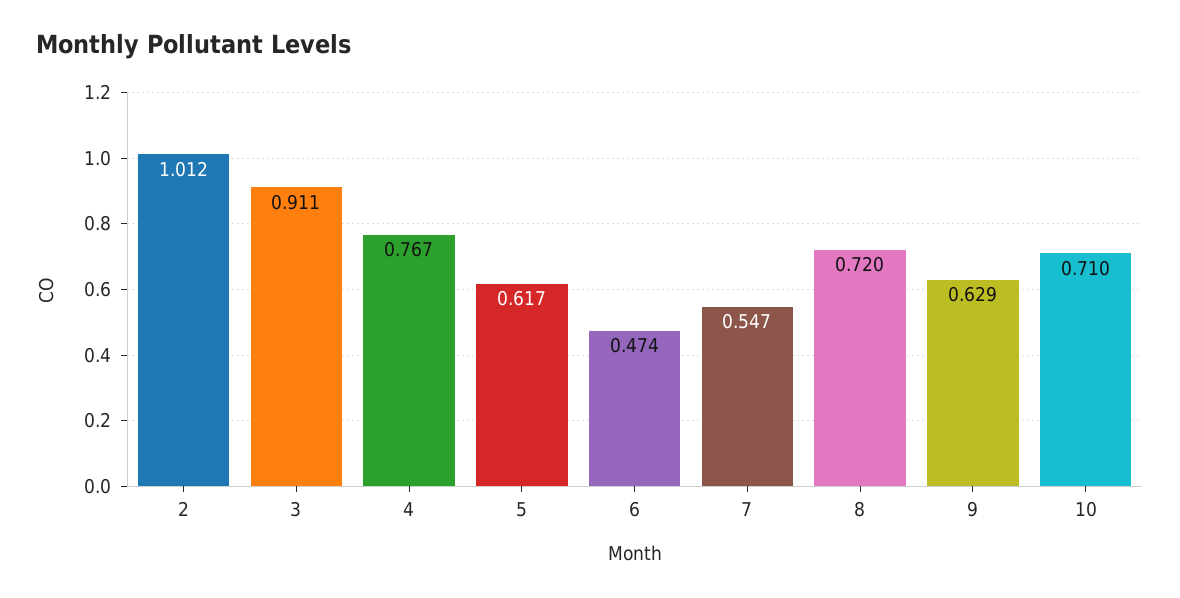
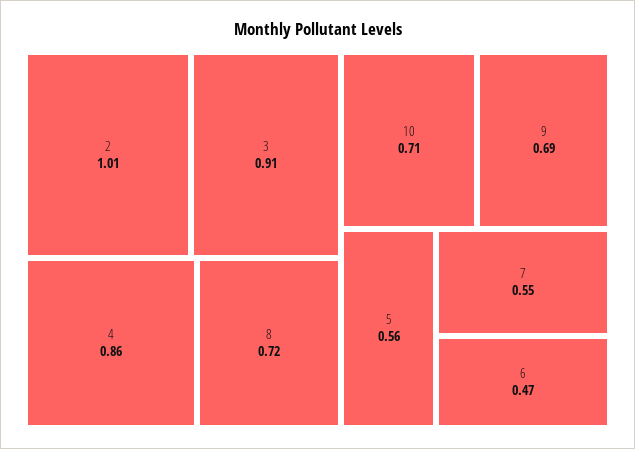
  {
    "2": 1.012,
    "3": 0.911,
-   "4": 0.767,
+   "4": 0.86,
-   "5": 0.617,
+   "5": 0.56,
    "6": 0.474,
    "7": 0.547,
    "8": 0.72,
-   "9": 0.629,
+   "9": 0.69,
    "10": 0.71
  }

